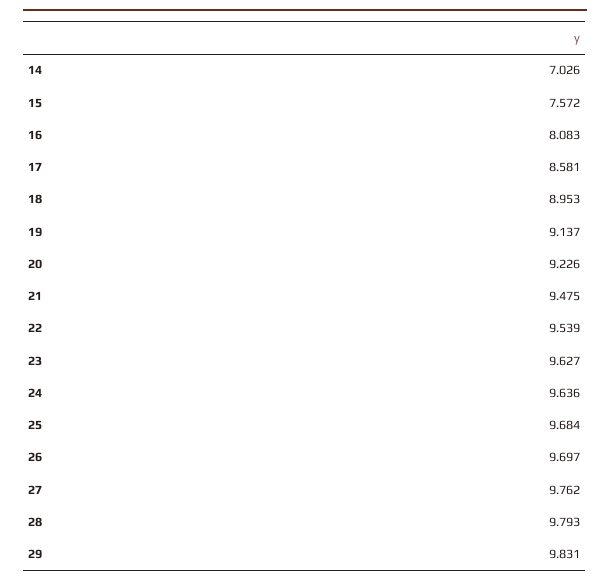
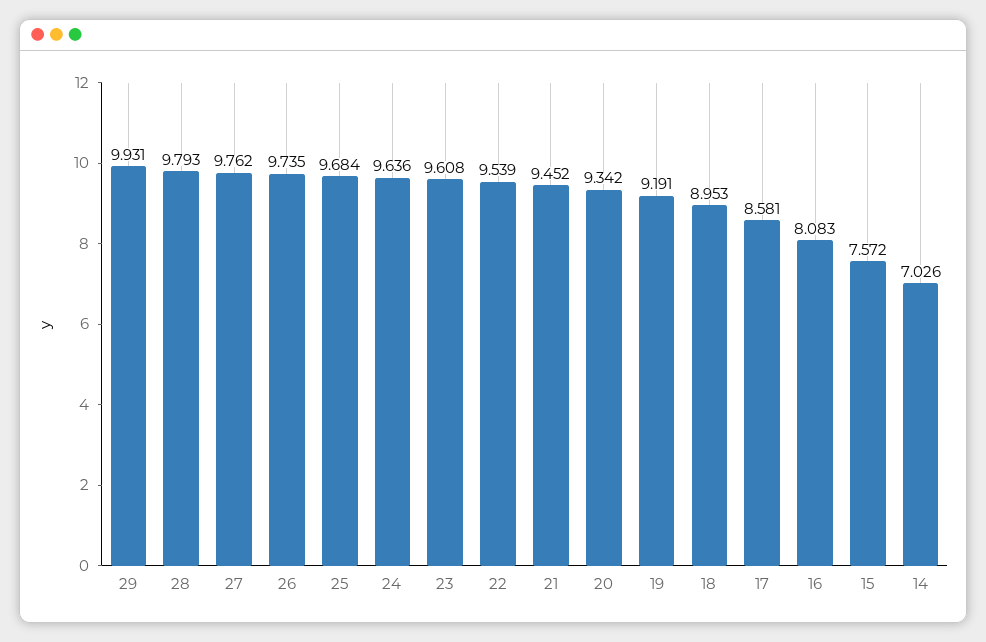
  {
    "14": 7.026,
    "15": 7.572,
    "16": 8.083,
    "17": 8.581,
    "18": 8.953,
-   "19": 9.137,
+   "19": 9.191,
-   "20": 9.226,
+   "20": 9.342,
-   "21": 9.475,
+   "21": 9.452,
    "22": 9.539,
-   "23": 9.627,
+   "23": 9.608,
    "24": 9.636,
    "25": 9.684,
-   "26": 9.697,
+   "26": 9.735,
    "27": 9.762,
    "28": 9.793,
-   "29": 9.831
+   "29": 9.931
  }

